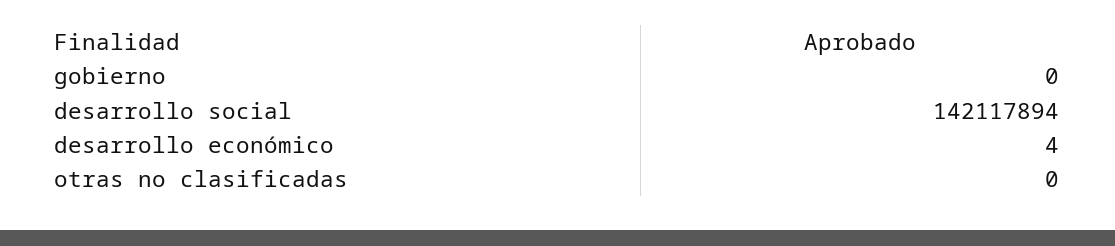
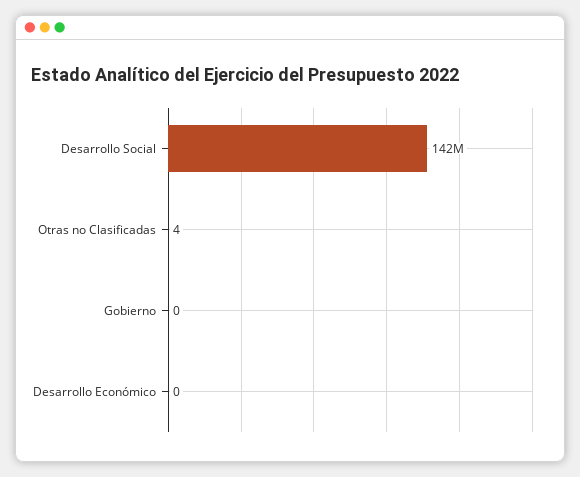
  {
    "gobierno": 0,
    "desarrollo social": 142117894,
-   "desarrollo económico": 4,
+   "desarrollo económico": 0,
-   "otras no clasificadas": 0
+   "otras no clasificadas": 4
  }

